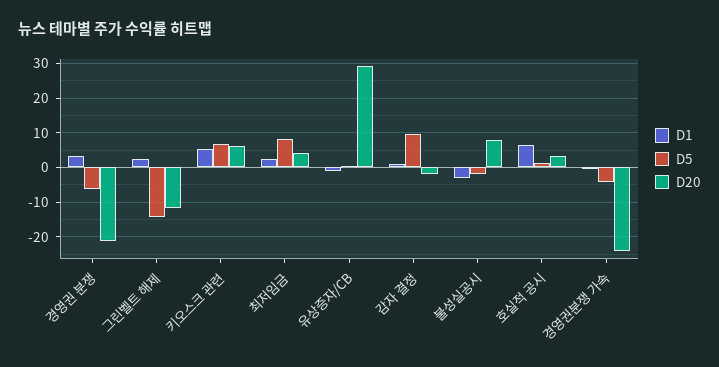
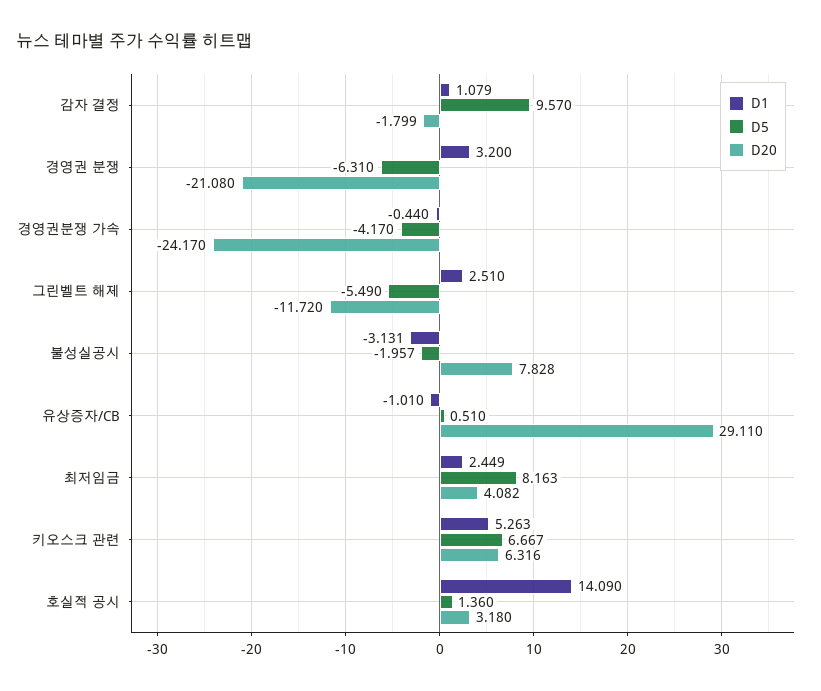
  {
    "D1": {
      "경영권 분쟁": 3.2,
      "그린벨트 해제": 2.51,
      "키오스크 관련": 5.263,
      "최저임금": 2.449,
      "유상증자/CB": -1.01,
      "감자 결정": 1.079,
      "불성실공시": -3.131,
-     "호실적 공시": 6,
+     "호실적 공시": 14.09,
      "경영권분쟁 가속": -0.44
    },
    "D5": {
      "경영권 분쟁": -6.31,
-     "그린벨트 해제": -14,
+     "그린벨트 해제": -5.49,
      "키오스크 관련": 6.667,
      "최저임금": 8.163,
      "유상증자/CB": 0.51,
      "감자 결정": 9.57,
      "불성실공시": -1.957,
      "호실적 공시": 1.36,
      "경영권분쟁 가속": -4.17
    },
    "D20": {
      "경영권 분쟁": -21.08,
      "그린벨트 해제": -11.72,
      "키오스크 관련": 6.316,
      "최저임금": 4.082,
      "유상증자/CB": 29.11,
      "감자 결정": -1.799,
      "불성실공시": 7.828,
      "호실적 공시": 3.18,
      "경영권분쟁 가속": -24.17
    }
  }

